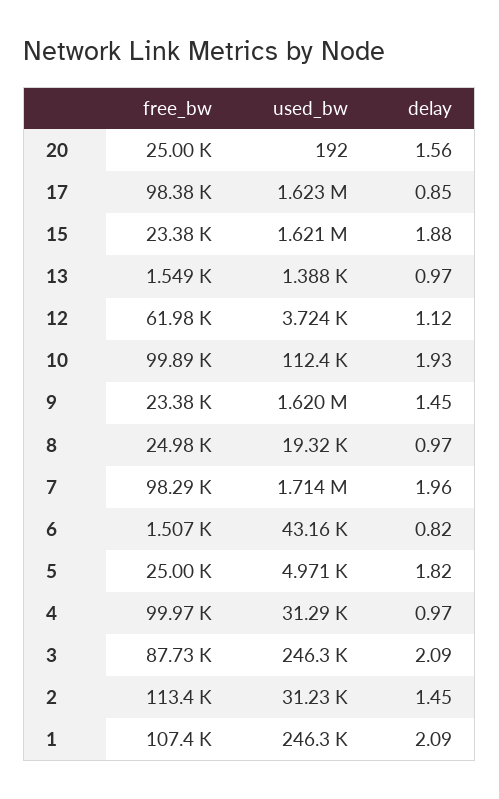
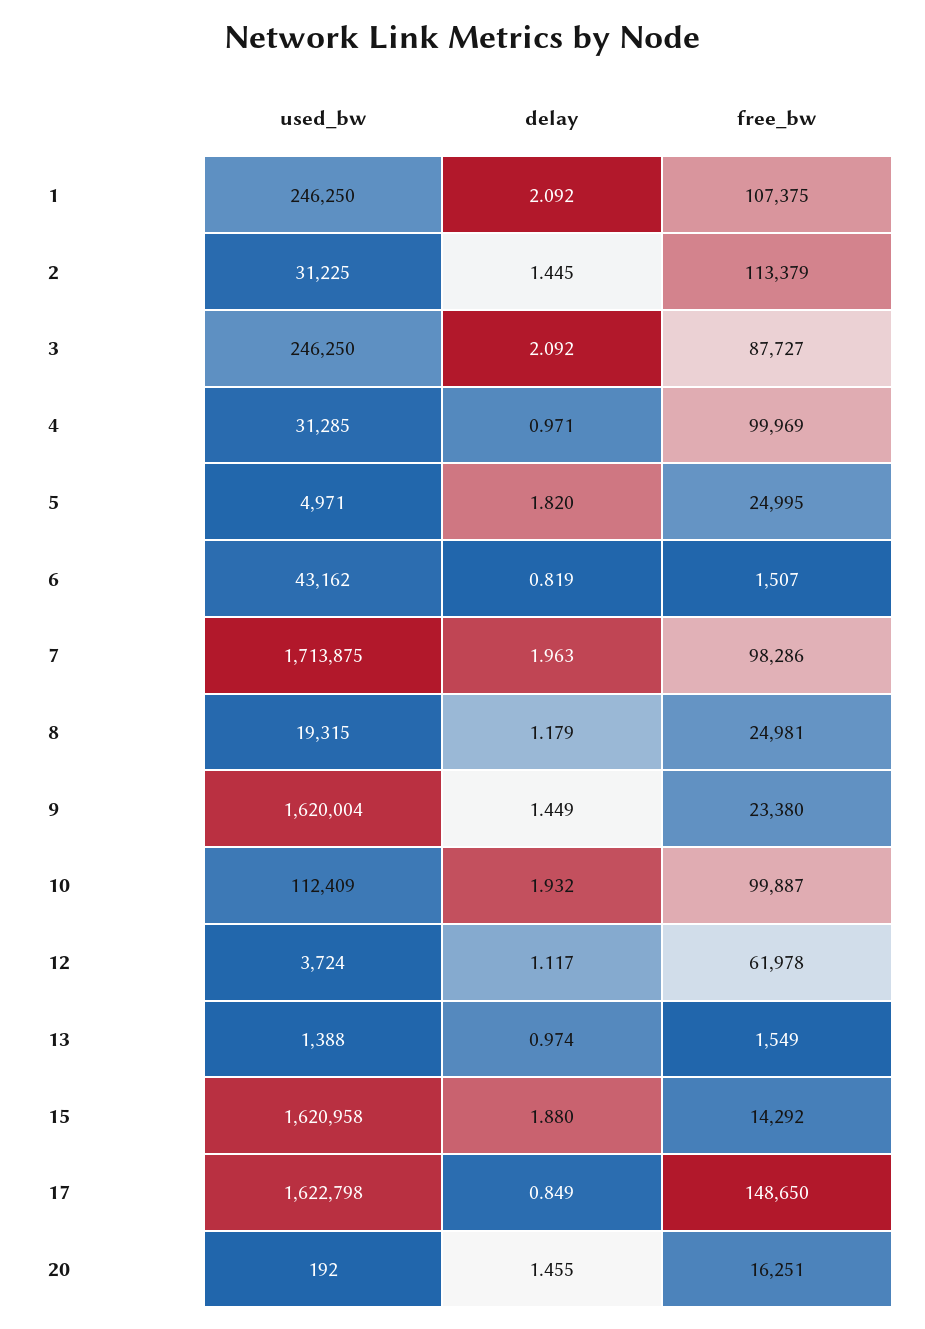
  {
    "free_bw": {
-     "20": 25000,
+     "20": 16251,
-     "17": 98380,
+     "17": 148650,
-     "15": 23380,
+     "15": 14292,
      "13": 1549,
      "12": 61978,
      "10": 99887,
      "9": 23380,
      "8": 24981,
      "7": 98286,
      "6": 1507,
      "5": 24995,
      "4": 99969,
      "3": 87727,
      "2": 113379,
      "1": 107375
    },
    "used_bw": {
      "20": 192,
      "17": 1622798,
      "15": 1620958,
      "13": 1388,
      "12": 3724,
      "10": 112409,
      "9": 1620004,
      "8": 19315,
      "7": 1713875,
      "6": 43162,
      "5": 4971,
      "4": 31285,
      "3": 246250,
      "2": 31225,
      "1": 246250
    },
    "delay": {
-     "20": 1.56,
+     "20": 1.455,
      "17": 0.849,
      "15": 1.88,
      "13": 0.974,
      "12": 1.117,
      "10": 1.932,
      "9": 1.449,
-     "8": 0.97,
+     "8": 1.179,
      "7": 1.963,
      "6": 0.819,
      "5": 1.82,
      "4": 0.971,
      "3": 2.092,
      "2": 1.445,
      "1": 2.092
    }
  }

